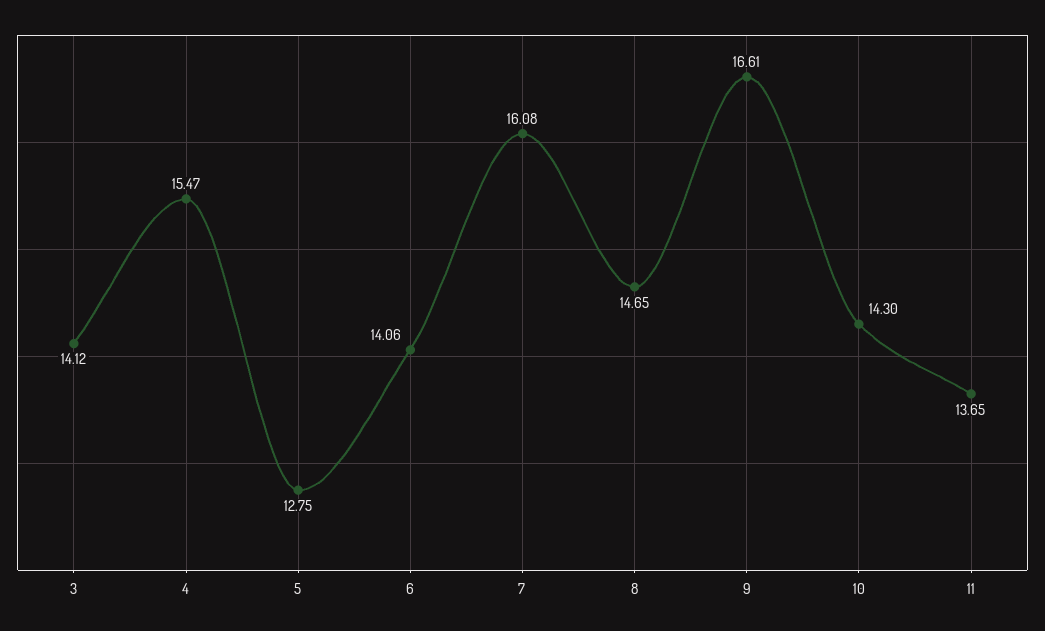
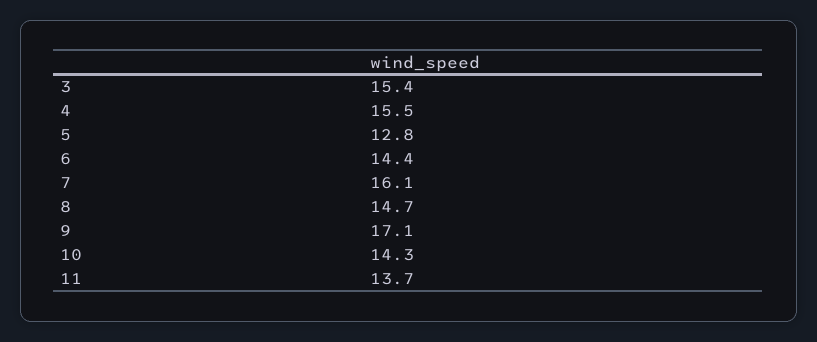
  {
-   "3": 14.12,
+   "3": 15.4,
    "4": 15.47,
    "5": 12.75,
-   "6": 14.06,
+   "6": 14.4,
    "7": 16.08,
    "8": 14.65,
-   "9": 16.61,
+   "9": 17.1,
    "10": 14.3,
    "11": 13.65
  }

